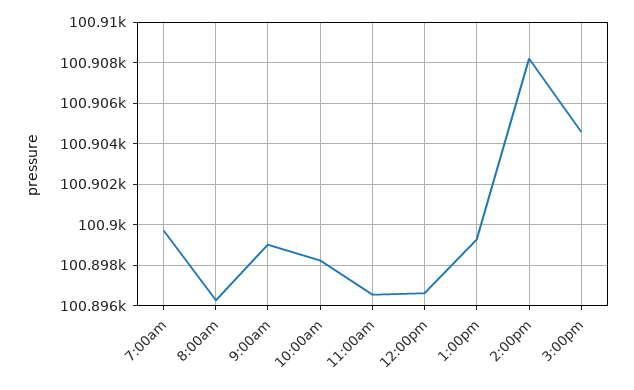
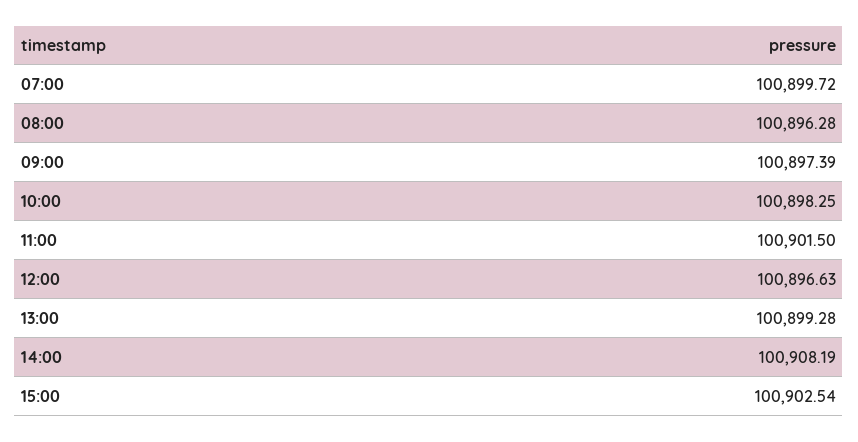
  {
    "7:00am": 100899.72,
    "8:00am": 100896.28,
-   "9:00am": 100899,
+   "9:00am": 100897.39,
    "10:00am": 100898.25,
-   "11:00am": 100896.5,
+   "11:00am": 100901.5,
    "12:00pm": 100896.63,
    "1:00pm": 100899.28,
    "2:00pm": 100908.19,
-   "3:00pm": 100904.5
+   "3:00pm": 100902.54
  }

